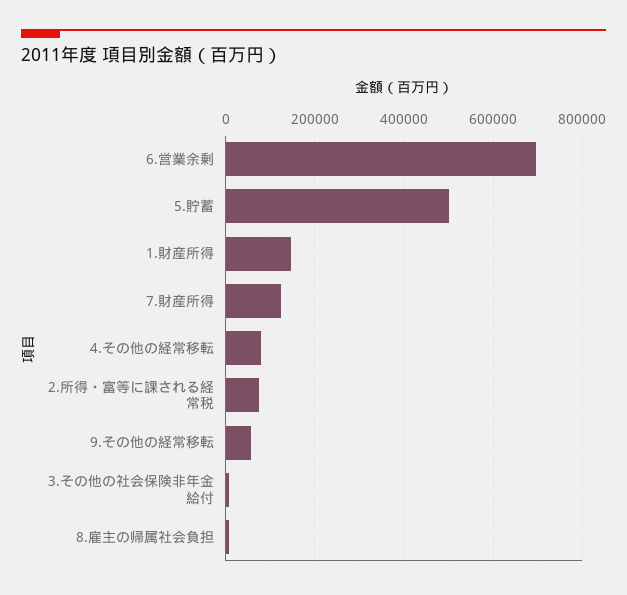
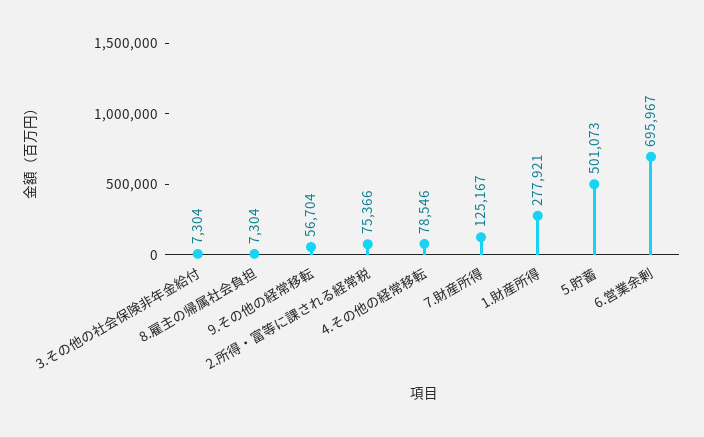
  {
    "6.営業余剰": 695967,
    "5.貯蓄": 501073,
-   "1.財産所得": 140000,
+   "1.財産所得": 277921,
    "7.財産所得": 125167,
    "4.その他の経常移転": 78546,
    "2.所得・富等に課される経常税": 75366,
    "9.その他の経常移転": 56704,
    "3.その他の社会保険非年金給付": 7304,
    "8.雇主の帰属社会負担": 7304
  }

